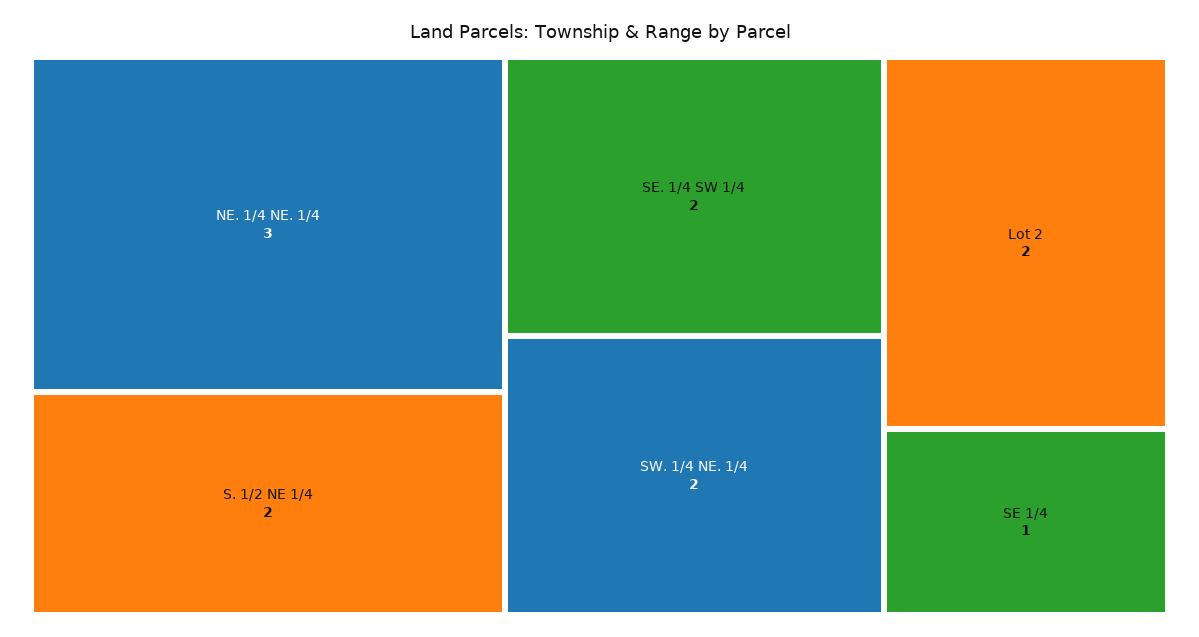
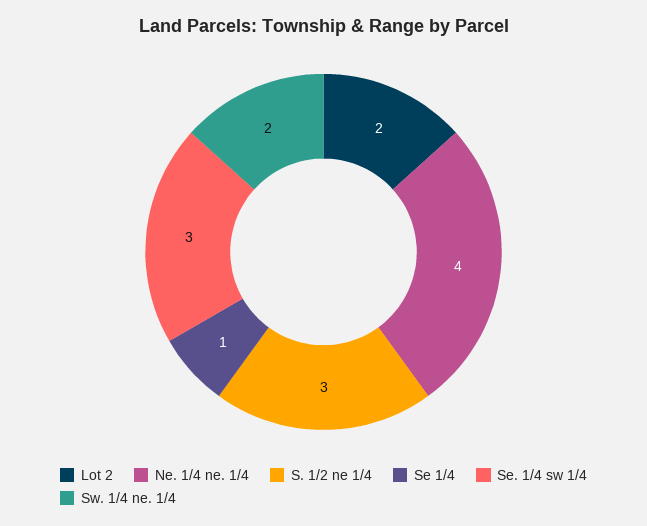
  {
-   "NE. 1/4 NE. 1/4": 3,
+   "NE. 1/4 NE. 1/4": 4,
-   "S. 1/2 NE 1/4": 2,
+   "S. 1/2 NE 1/4": 3,
-   "SE. 1/4 SW 1/4": 2,
+   "SE. 1/4 SW 1/4": 3,
    "SW. 1/4 NE. 1/4": 2,
    "Lot 2": 2,
    "SE 1/4": 1
  }

